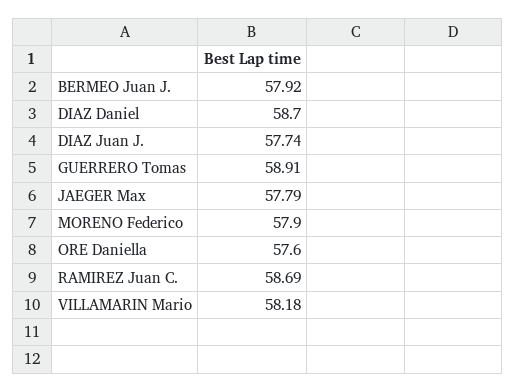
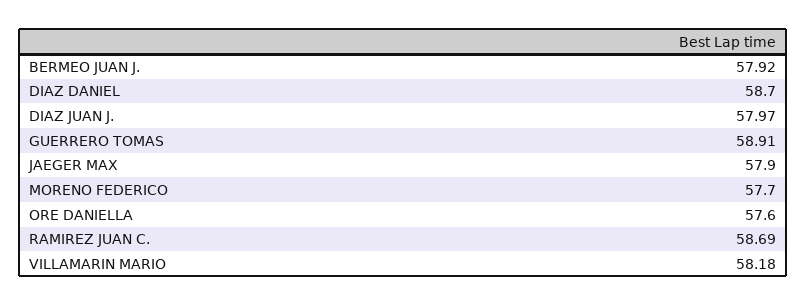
  {
    "BERMEO Juan J.": 57.92,
    "DIAZ Daniel": 58.7,
-   "DIAZ Juan J.": 57.74,
+   "DIAZ Juan J.": 57.97,
    "GUERRERO Tomas": 58.91,
-   "JAEGER Max": 57.79,
+   "JAEGER Max": 57.9,
-   "MORENO Federico": 57.9,
+   "MORENO Federico": 57.7,
    "ORE Daniella": 57.6,
    "RAMIREZ Juan C.": 58.69,
    "VILLAMARIN Mario": 58.18
  }

